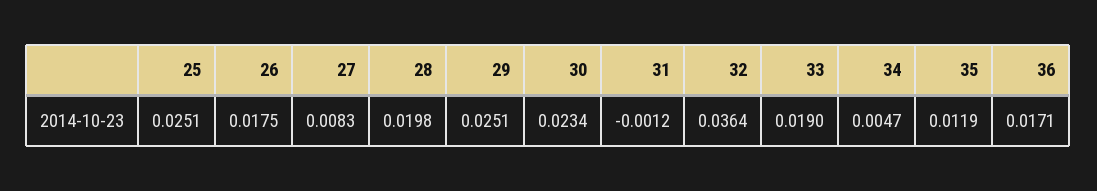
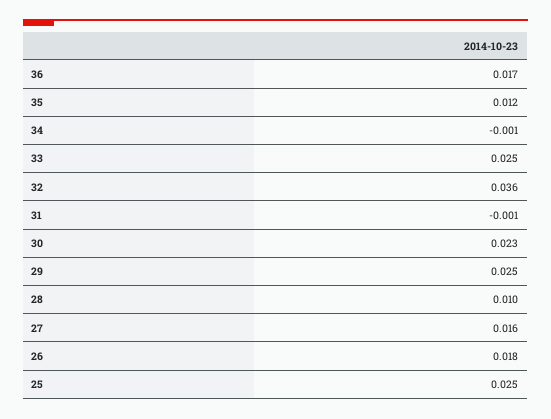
  {
    "25": 0.0251,
    "26": 0.0175,
-   "27": 0.0083,
+   "27": 0.016,
-   "28": 0.0198,
+   "28": 0.01,
    "29": 0.0251,
    "30": 0.0234,
    "31": -0.0012,
    "32": 0.0364,
-   "33": 0.019,
+   "33": 0.025,
-   "34": 0.0047,
+   "34": -0.001,
    "35": 0.0119,
    "36": 0.0171
  }

